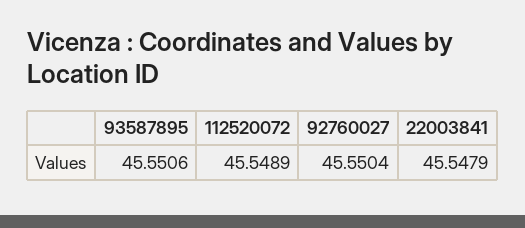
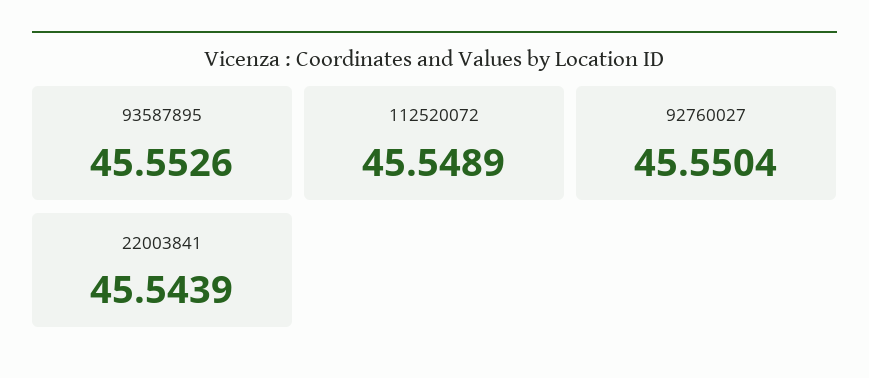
  {
-   "93587895": 45.5506,
+   "93587895": 45.5526,
    "112520072": 45.5489,
    "92760027": 45.5504,
-   "22003841": 45.5479
+   "22003841": 45.5439
  }

